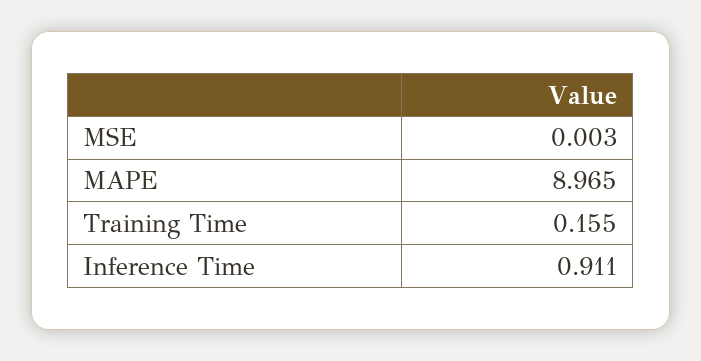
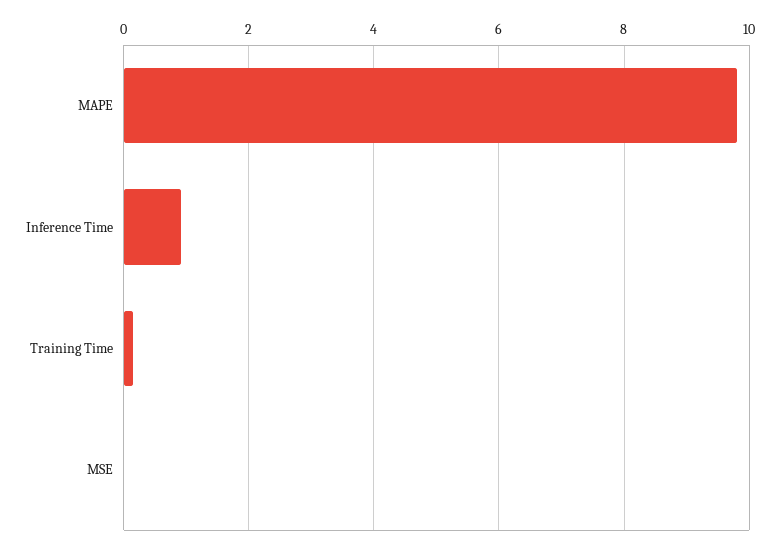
  {
    "MSE": 0.003,
-   "MAPE": 8.965,
+   "MAPE": 9.8,
    "Training Time": 0.155,
    "Inference Time": 0.911
  }

